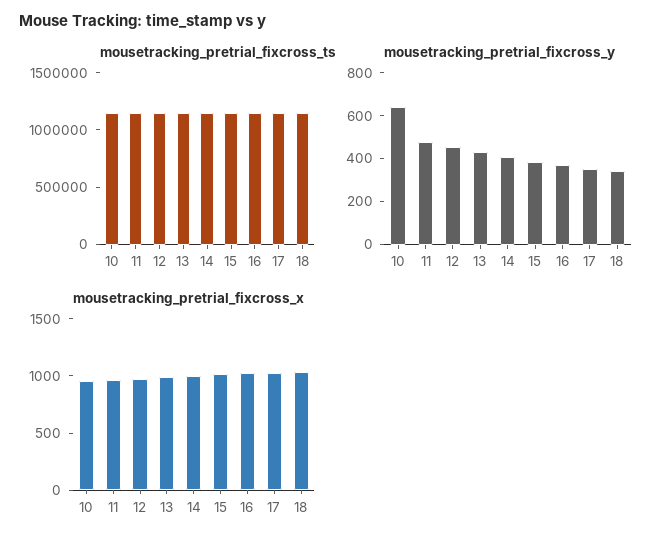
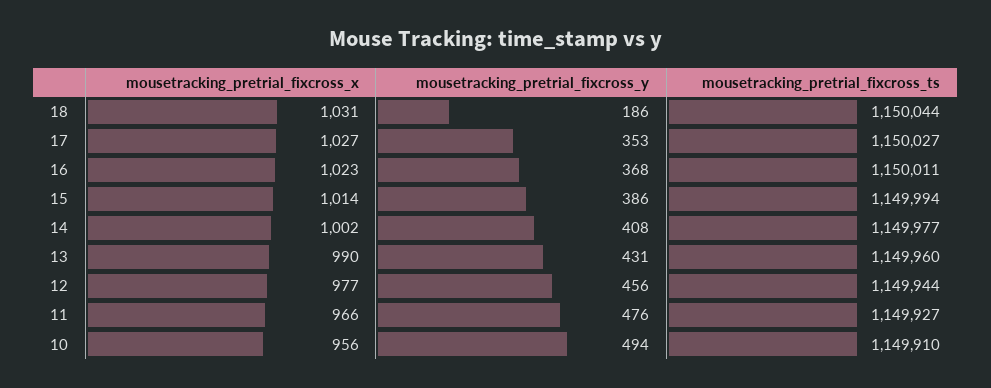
  {
    "mousetracking_pretrial_fixcross_ts": {
      "10": 1149910,
      "11": 1149927,
      "12": 1149944,
      "13": 1149960,
      "14": 1149977,
      "15": 1149994,
      "16": 1150011,
      "17": 1150027,
      "18": 1150044
    },
    "mousetracking_pretrial_fixcross_y": {
-     "10": 650,
+     "10": 494,
      "11": 476,
      "12": 456,
      "13": 431,
      "14": 408,
      "15": 386,
      "16": 368,
      "17": 353,
-     "18": 350
+     "18": 186
    },
    "mousetracking_pretrial_fixcross_x": {
      "10": 956,
      "11": 966,
      "12": 977,
      "13": 990,
      "14": 1002,
      "15": 1014,
      "16": 1023,
      "17": 1027,
      "18": 1031
    }
  }

